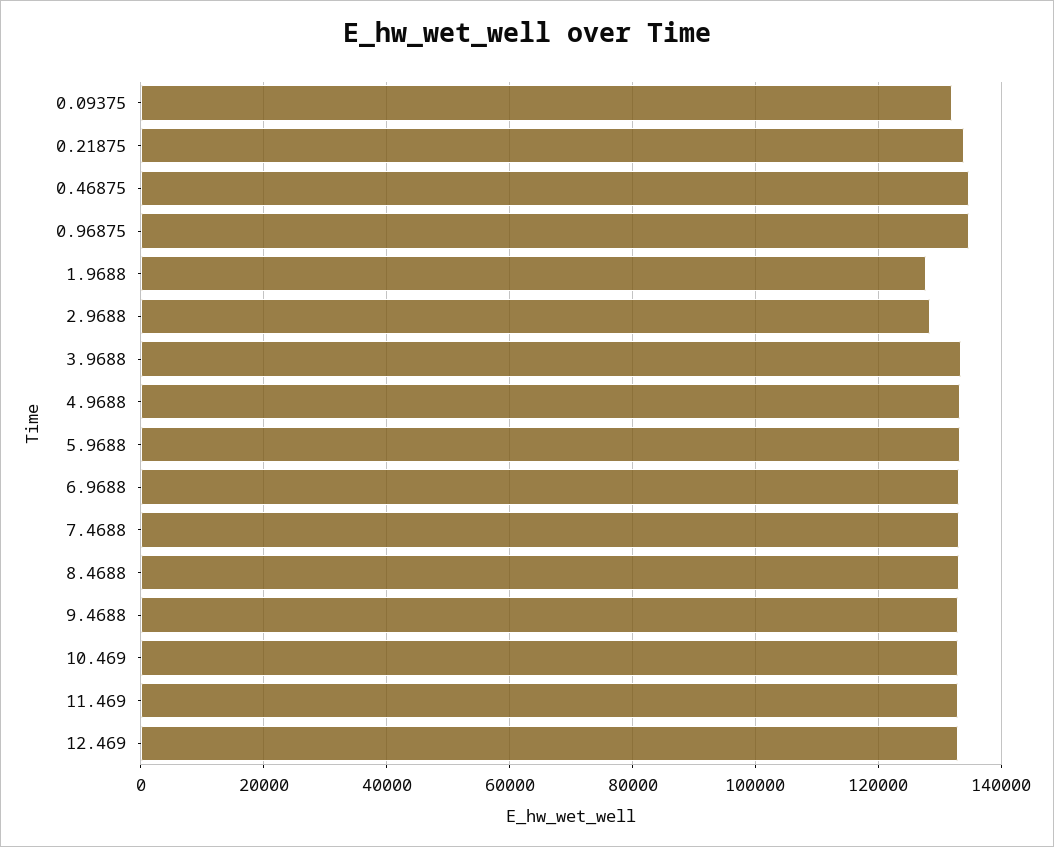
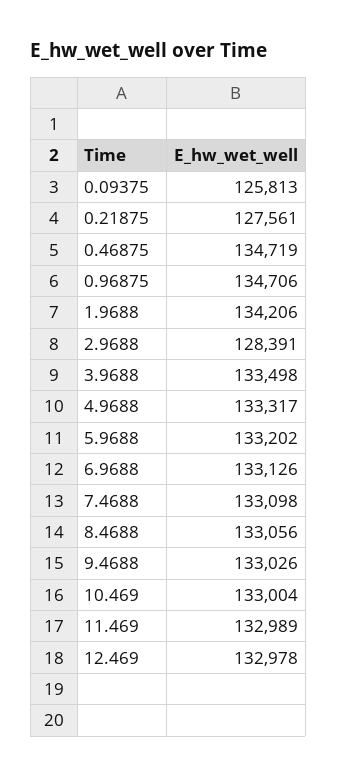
  {
-   "0.09375": 132000,
+   "0.09375": 125813,
-   "0.21875": 134000,
+   "0.21875": 127561,
    "0.46875": 134719,
    "0.96875": 134706,
-   "1.9688": 128000,
+   "1.9688": 134206,
    "2.9688": 128391,
    "3.9688": 133498,
    "4.9688": 133317,
    "5.9688": 133202,
    "6.9688": 133126,
    "7.4688": 133098,
    "8.4688": 133056,
    "9.4688": 133026,
    "10.469": 133004,
    "11.469": 132989,
    "12.469": 132978
  }

